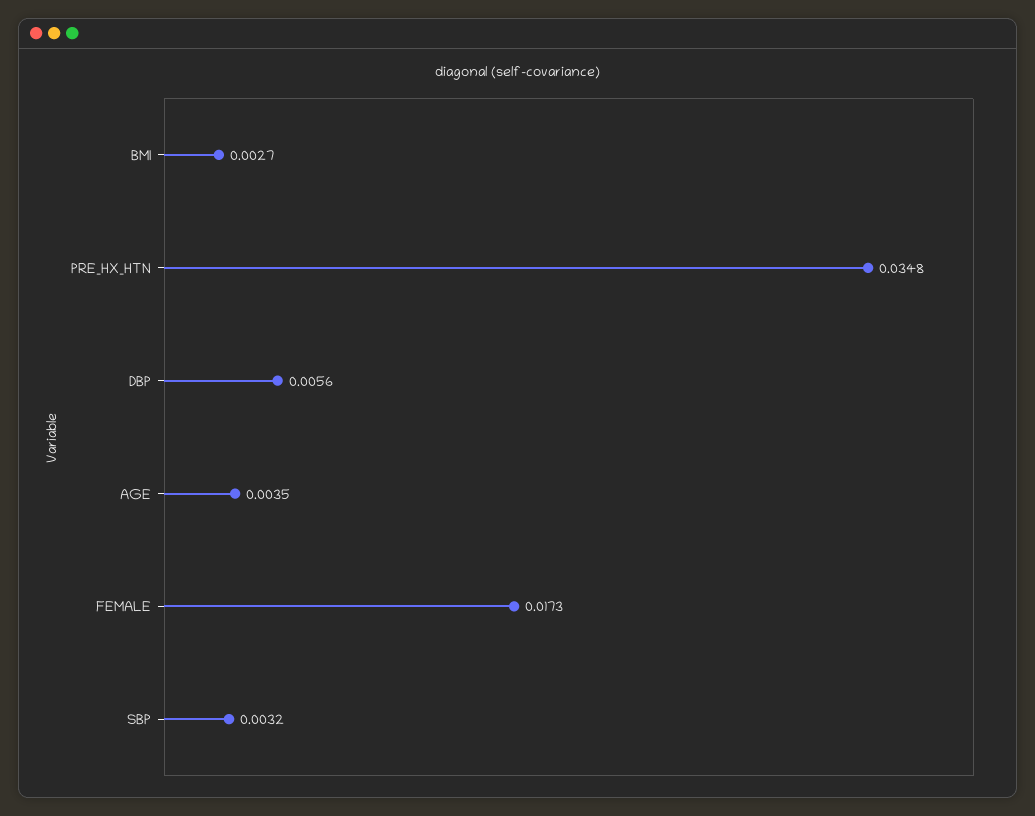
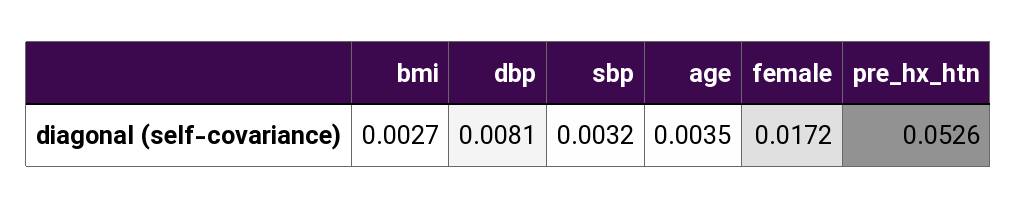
  {
    "BMI": 0.0027,
-   "PRE_HX_HTN": 0.0348,
+   "PRE_HX_HTN": 0.0526,
-   "DBP": 0.0056,
+   "DBP": 0.0081,
    "AGE": 0.0035,
-   "FEMALE": 0.0173,
+   "FEMALE": 0.0172,
    "SBP": 0.0032
  }

